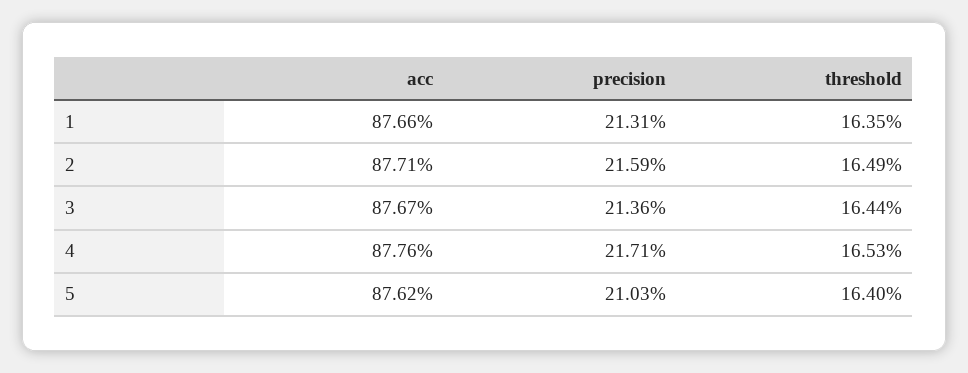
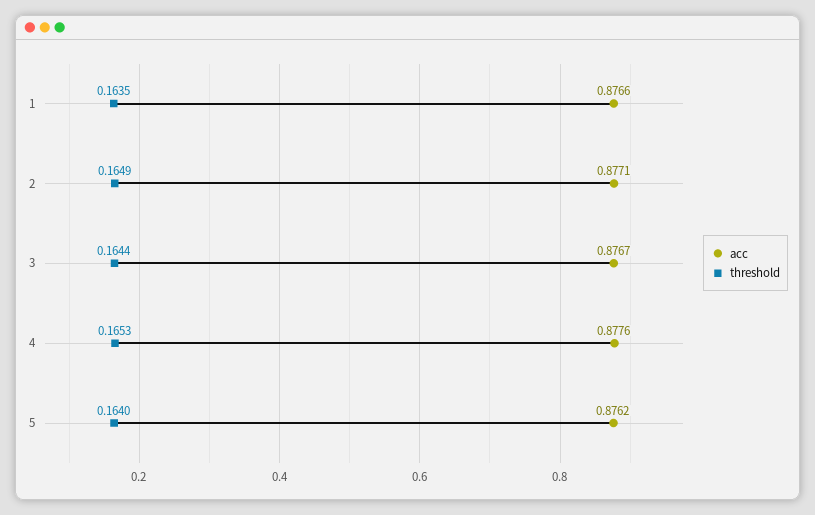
  {
    "acc": {
      "1": 0.8766,
      "2": 0.8771,
      "3": 0.8767,
      "4": 0.8776,
      "5": 0.8762
    },
-   "precision": {
-     "1": 0.2131,
-     "2": 0.2159,
-     "3": 0.2136,
-     "4": 0.2171,
-     "5": 0.2103
-   },
    "threshold": {
      "1": 0.1635,
      "2": 0.1649,
      "3": 0.1644,
      "4": 0.1653,
      "5": 0.164
    }
  }

